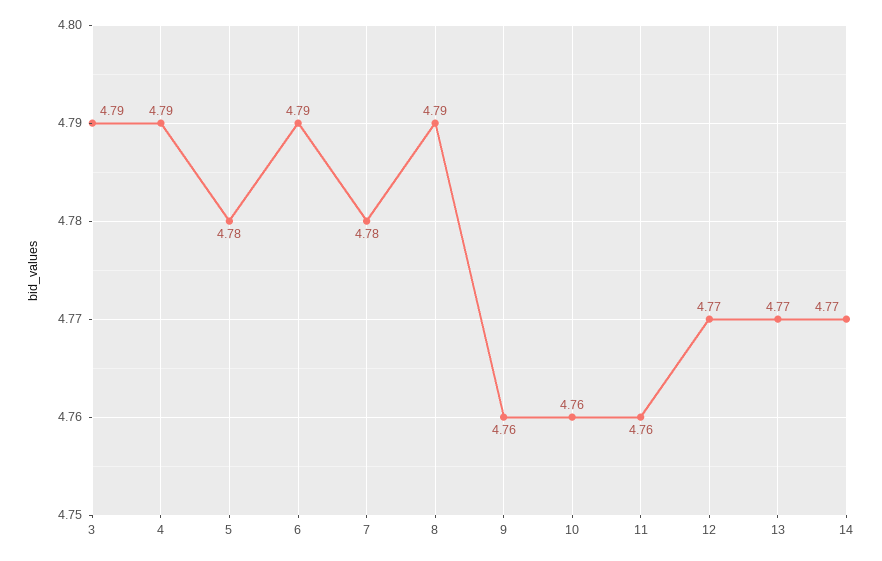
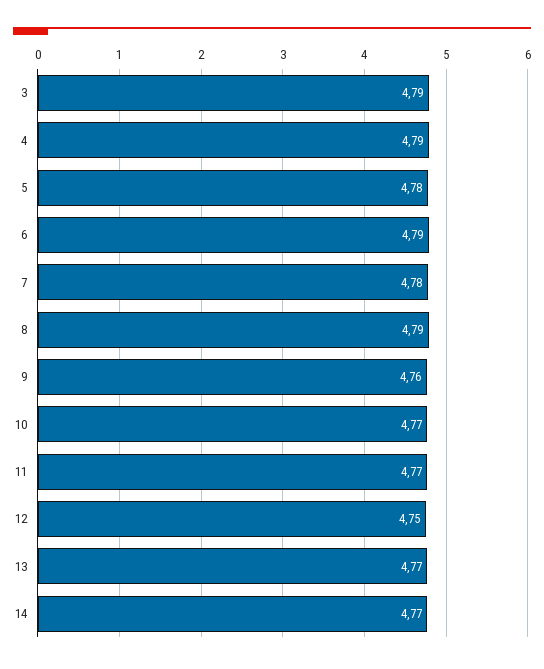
  {
    "3": 4.79,
    "4": 4.79,
    "5": 4.78,
    "6": 4.79,
    "7": 4.78,
    "8": 4.79,
    "9": 4.76,
-   "10": 4.76,
+   "10": 4.77,
-   "11": 4.76,
+   "11": 4.77,
-   "12": 4.77,
+   "12": 4.75,
    "13": 4.77,
    "14": 4.77
  }

